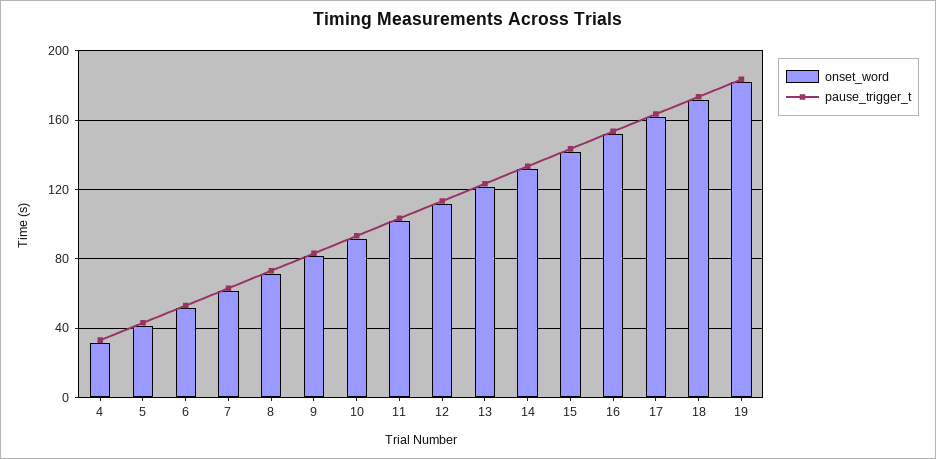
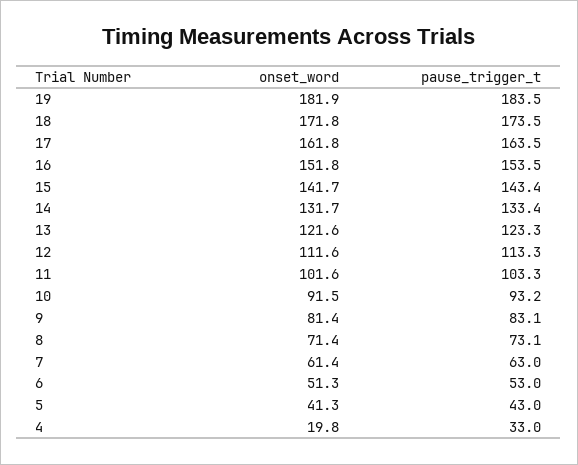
  {
    "onset_word": {
-     "4": 30,
+     "4": 19.8,
      "5": 41.3,
      "6": 51.3,
      "7": 61.4,
      "8": 71.4,
      "9": 81.4,
      "10": 91.5,
      "11": 101.6,
      "12": 111.6,
      "13": 121.6,
      "14": 131.7,
      "15": 141.7,
      "16": 151.8,
      "17": 161.8,
      "18": 171.8,
      "19": 181.9
    },
    "pause_trigger_t": {
      "4": 33,
      "5": 43,
      "6": 53,
      "7": 63,
      "8": 73.1,
      "9": 83.1,
      "10": 93.2,
      "11": 103.3,
      "12": 113.3,
      "13": 123.3,
      "14": 133.4,
      "15": 143.4,
      "16": 153.5,
      "17": 163.5,
      "18": 173.5,
      "19": 183.5
    }
  }

